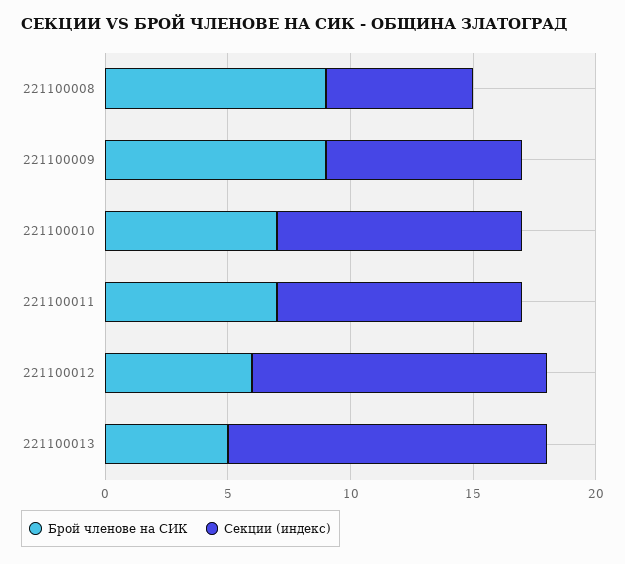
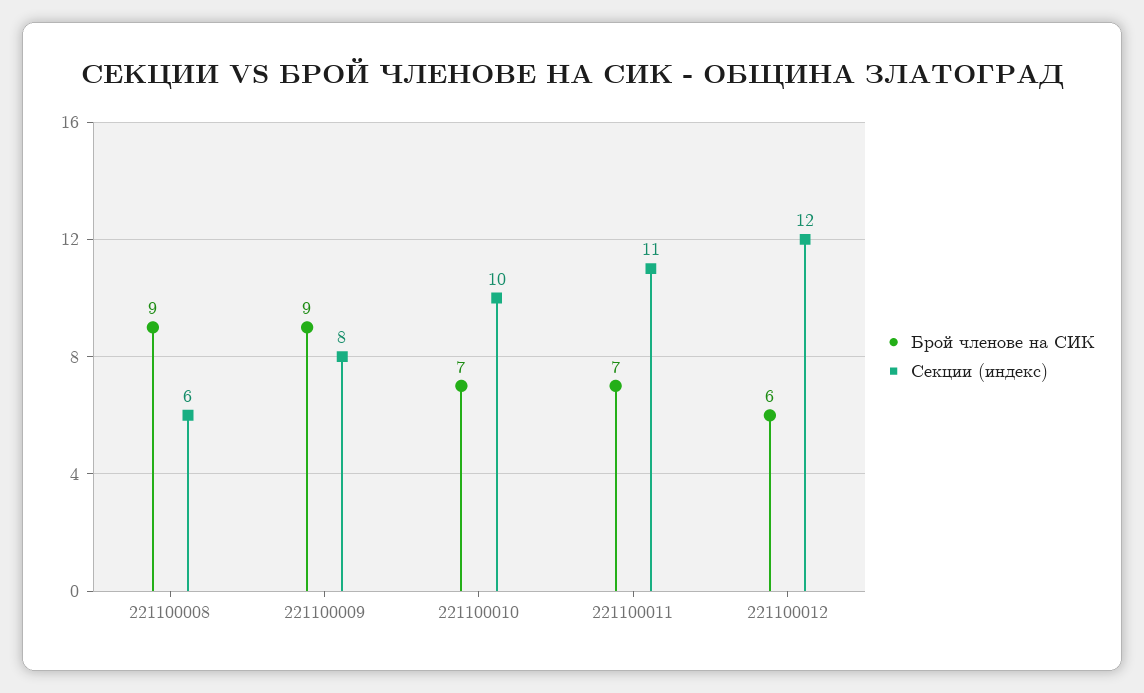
  {
    "Брой членове на СИК": {
      "221100008": 9,
      "221100009": 9,
      "221100010": 7,
      "221100011": 7,
-     "221100012": 6,
+     "221100012": 6
-     "221100013": 5
    },
    "Секции (индекс)": {
      "221100008": 6,
      "221100009": 8,
      "221100010": 10,
-     "221100011": 10,
+     "221100011": 11,
-     "221100012": 12,
+     "221100012": 12
-     "221100013": 13
    }
  }

